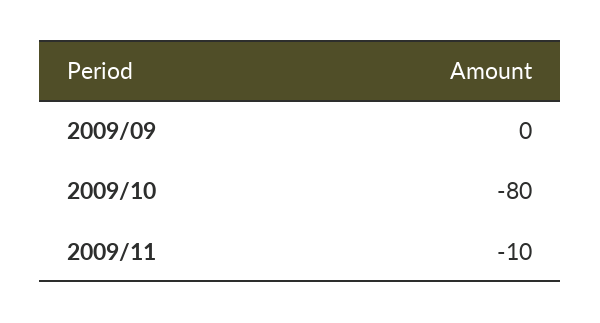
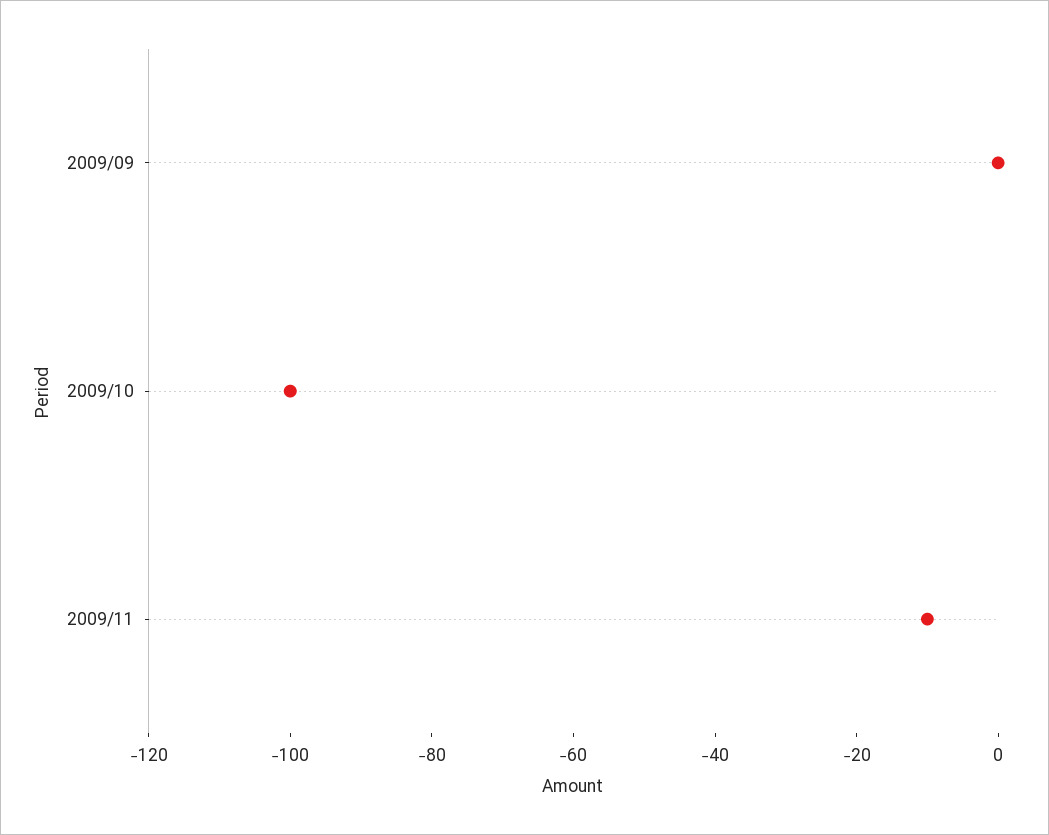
  {
    "2009/09": 0,
-   "2009/10": -80,
+   "2009/10": -100,
    "2009/11": -10
  }

